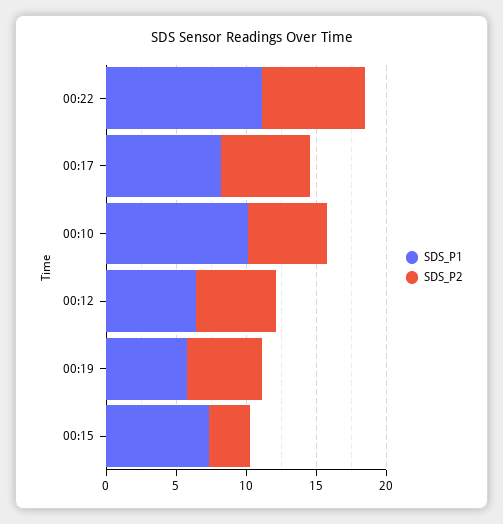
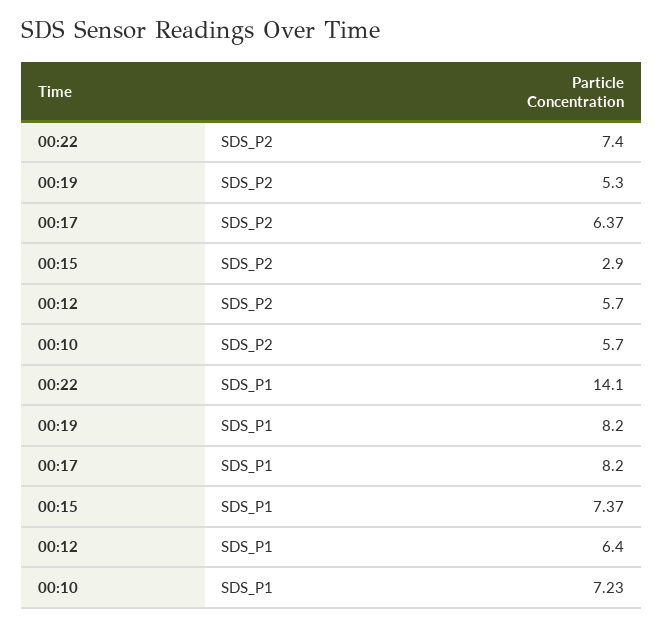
  {
    "SDS_P1": {
-     "00:22": 11,
+     "00:22": 14.1,
      "00:17": 8.2,
-     "00:10": 10,
+     "00:10": 7.23,
      "00:12": 6.4,
-     "00:19": 6,
+     "00:19": 8.2,
      "00:15": 7.37
    },
    "SDS_P2": {
      "00:22": 7.4,
      "00:17": 6.37,
      "00:10": 5.7,
      "00:12": 5.7,
      "00:19": 5.3,
      "00:15": 2.9
    }
  }

